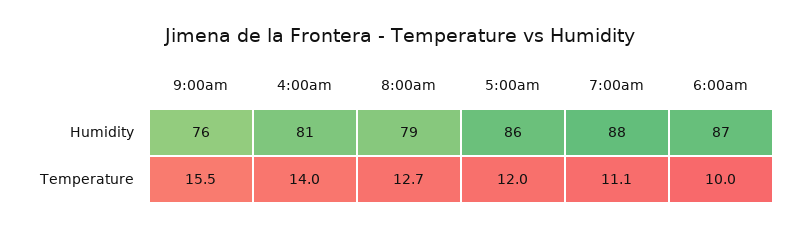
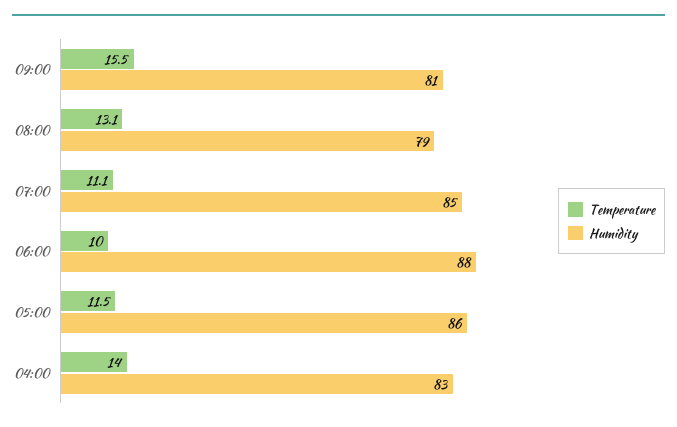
  {
    "Humidity": {
-     "9:00am": 76,
+     "9:00am": 81,
-     "4:00am": 81,
+     "4:00am": 83,
      "8:00am": 79,
      "5:00am": 86,
-     "7:00am": 88,
+     "7:00am": 85,
-     "6:00am": 87
+     "6:00am": 88
    },
    "Temperature": {
      "9:00am": 15.5,
      "4:00am": 14,
-     "8:00am": 12.7,
+     "8:00am": 13.1,
-     "5:00am": 12,
+     "5:00am": 11.5,
      "7:00am": 11.1,
      "6:00am": 10
    }
  }

